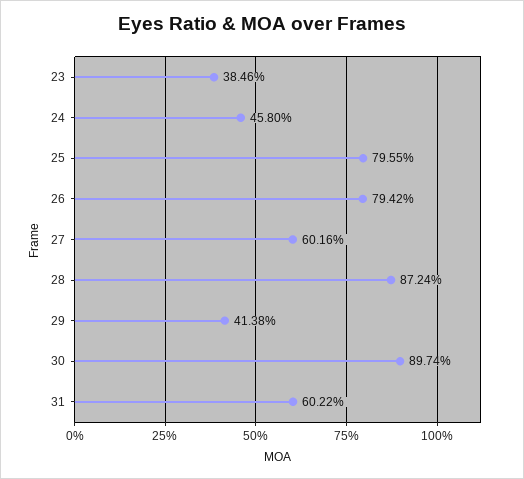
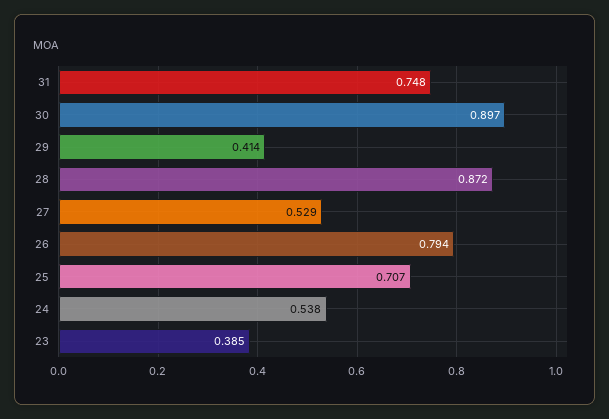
  {
    "23": 0.3846,
-   "24": 0.458,
+   "24": 0.538,
-   "25": 0.7955,
+   "25": 0.707,
    "26": 0.7942,
-   "27": 0.6016,
+   "27": 0.529,
    "28": 0.8724,
    "29": 0.4138,
    "30": 0.8974,
-   "31": 0.6022
+   "31": 0.748
  }

